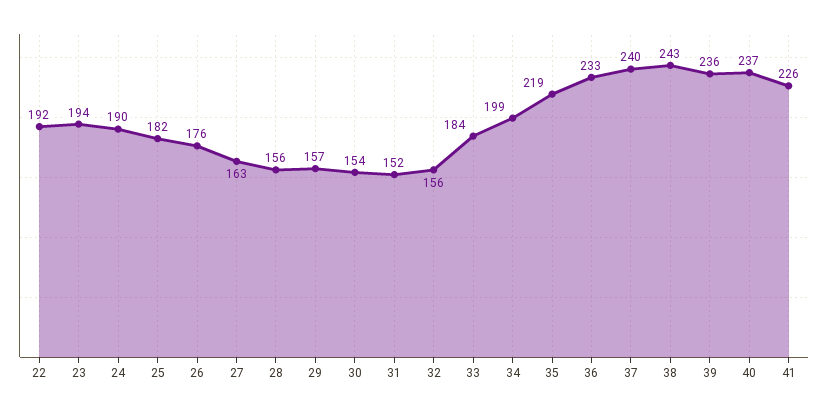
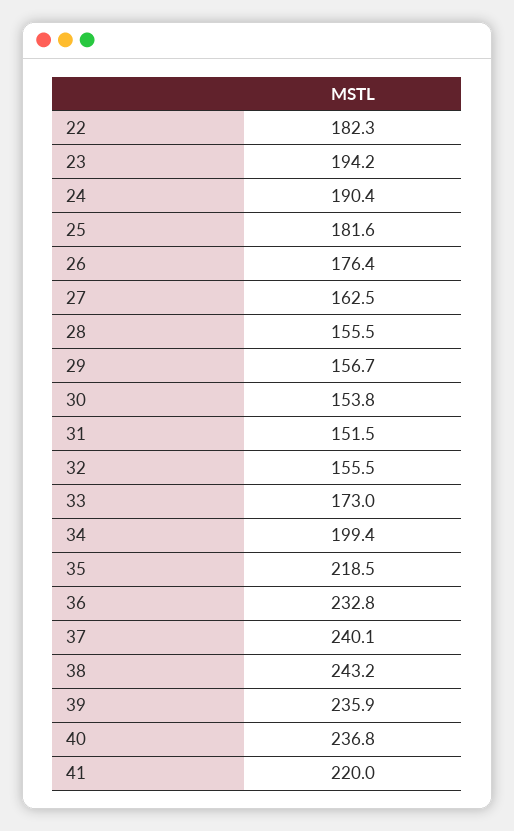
  {
-   "22": 192,
+   "22": 182.3,
    "23": 194.2,
    "24": 190.4,
    "25": 181.6,
    "26": 176.4,
    "27": 162.5,
    "28": 155.5,
    "29": 156.7,
    "30": 153.8,
    "31": 151.5,
    "32": 155.5,
-   "33": 184,
+   "33": 173,
    "34": 199.4,
    "35": 218.5,
    "36": 232.8,
    "37": 240.1,
    "38": 243.2,
    "39": 235.9,
    "40": 236.8,
-   "41": 226
+   "41": 220
  }

